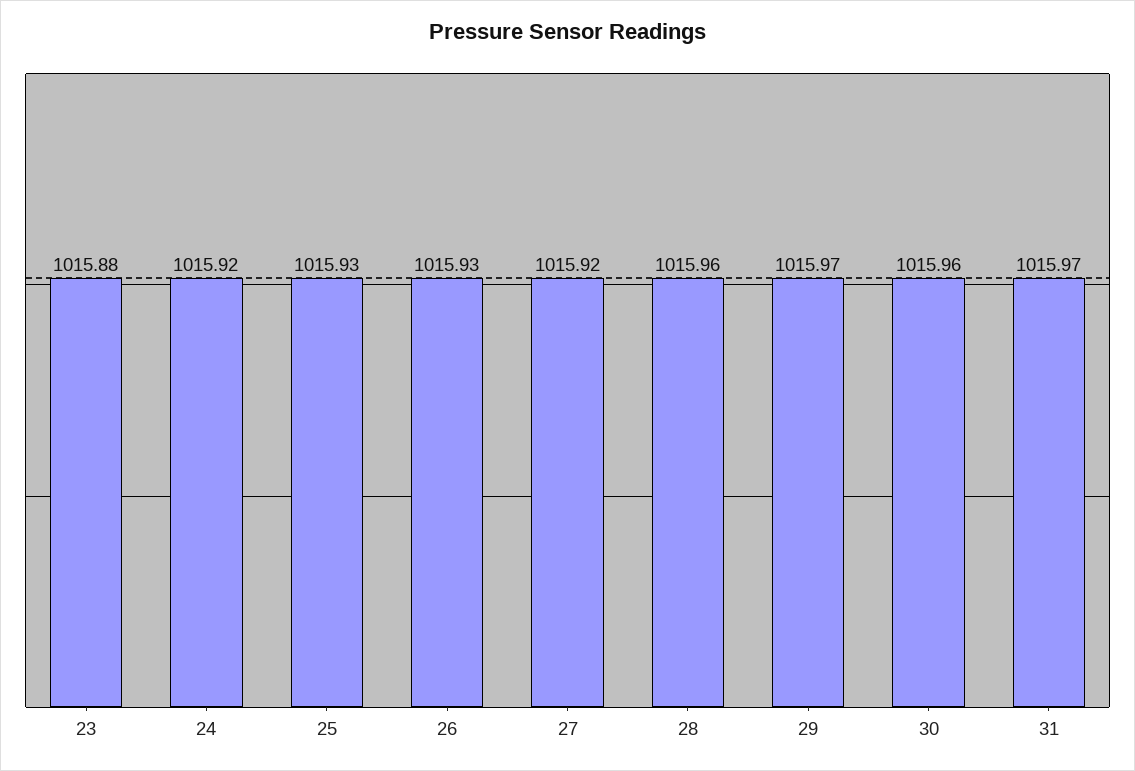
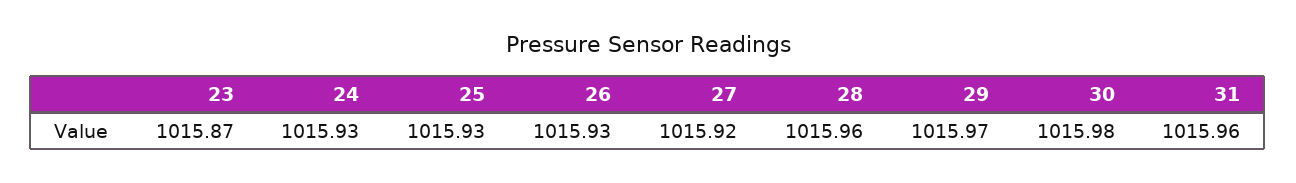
  {
-   "23": 1015.88,
+   "23": 1015.87,
-   "24": 1015.92,
+   "24": 1015.93,
    "25": 1015.93,
    "26": 1015.93,
    "27": 1015.92,
    "28": 1015.96,
    "29": 1015.97,
-   "30": 1015.96,
+   "30": 1015.98,
-   "31": 1015.97
+   "31": 1015.96
  }

